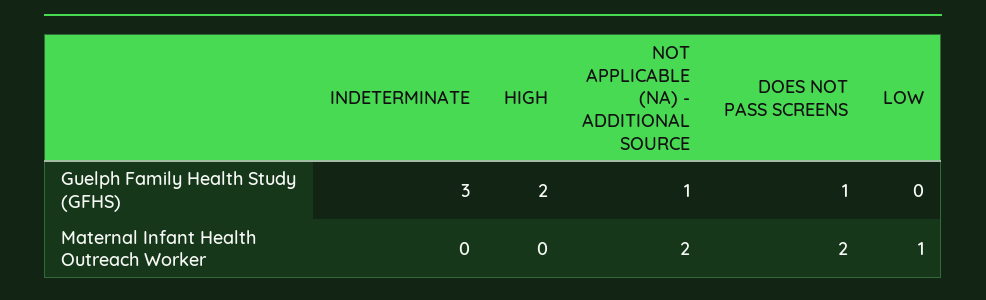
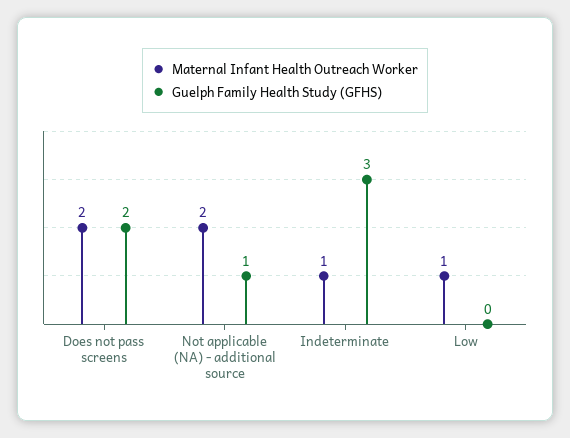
  {
    "Guelph Family Health Study (GFHS)": {
      "INDETERMINATE": 3,
-     "HIGH": 2,
      "NOT APPLICABLE (NA) - ADDITIONAL SOURCE": 1,
-     "DOES NOT PASS SCREENS": 1,
+     "DOES NOT PASS SCREENS": 2,
      "LOW": 0
    },
    "Maternal Infant Health Outreach Worker": {
-     "INDETERMINATE": 0,
+     "INDETERMINATE": 1,
-     "HIGH": 0,
      "NOT APPLICABLE (NA) - ADDITIONAL SOURCE": 2,
      "DOES NOT PASS SCREENS": 2,
      "LOW": 1
    }
  }

